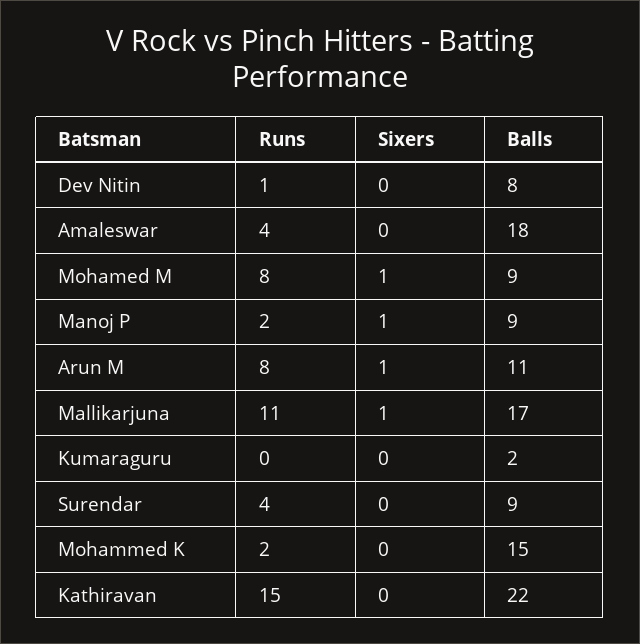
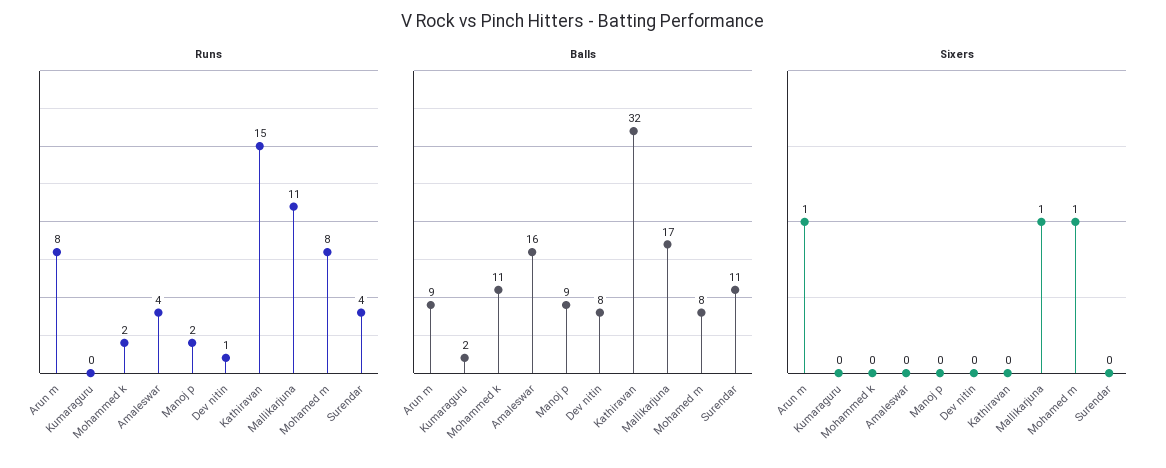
  {
    "Runs": {
      "Dev Nitin": 1,
      "Amaleswar": 4,
      "Mohamed M": 8,
      "Manoj P": 2,
      "Arun M": 8,
      "Mallikarjuna": 11,
      "Kumaraguru": 0,
      "Surendar": 4,
      "Mohammed K": 2,
      "Kathiravan": 15
    },
    "Sixers": {
      "Dev Nitin": 0,
      "Amaleswar": 0,
      "Mohamed M": 1,
-     "Manoj P": 1,
+     "Manoj P": 0,
      "Arun M": 1,
      "Mallikarjuna": 1,
      "Kumaraguru": 0,
      "Surendar": 0,
      "Mohammed K": 0,
      "Kathiravan": 0
    },
    "Balls": {
      "Dev Nitin": 8,
-     "Amaleswar": 18,
+     "Amaleswar": 16,
-     "Mohamed M": 9,
+     "Mohamed M": 8,
      "Manoj P": 9,
-     "Arun M": 11,
+     "Arun M": 9,
      "Mallikarjuna": 17,
      "Kumaraguru": 2,
-     "Surendar": 9,
+     "Surendar": 11,
-     "Mohammed K": 15,
+     "Mohammed K": 11,
-     "Kathiravan": 22
+     "Kathiravan": 32
    }
  }

